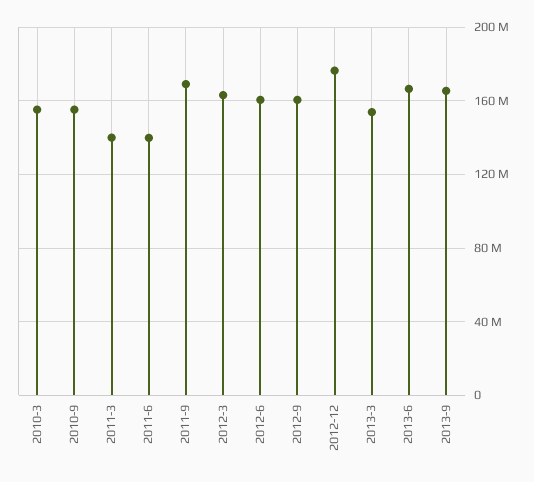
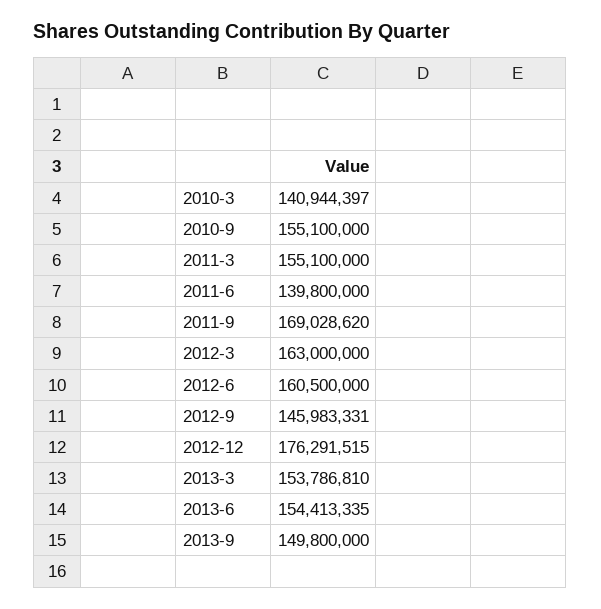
  {
-   "2010-3": 155000000,
+   "2010-3": 140944397,
    "2010-9": 155100000,
-   "2011-3": 140000000,
+   "2011-3": 155100000,
    "2011-6": 139800000,
    "2011-9": 169028620,
    "2012-3": 163000000,
    "2012-6": 160500000,
-   "2012-9": 160000000,
+   "2012-9": 145983331,
    "2012-12": 176291515,
    "2013-3": 153786810,
-   "2013-6": 165000000,
+   "2013-6": 154413335,
-   "2013-9": 165000000
+   "2013-9": 149800000
  }

